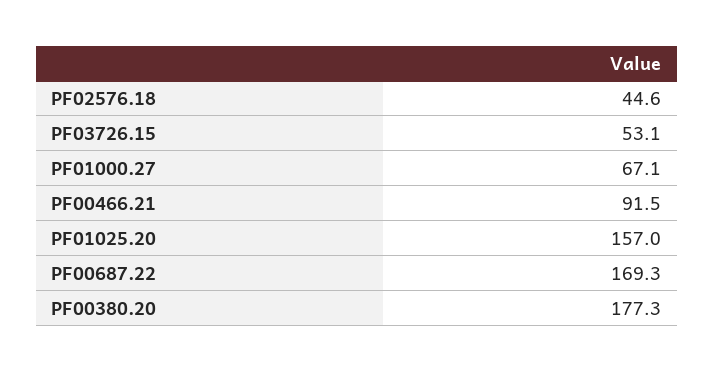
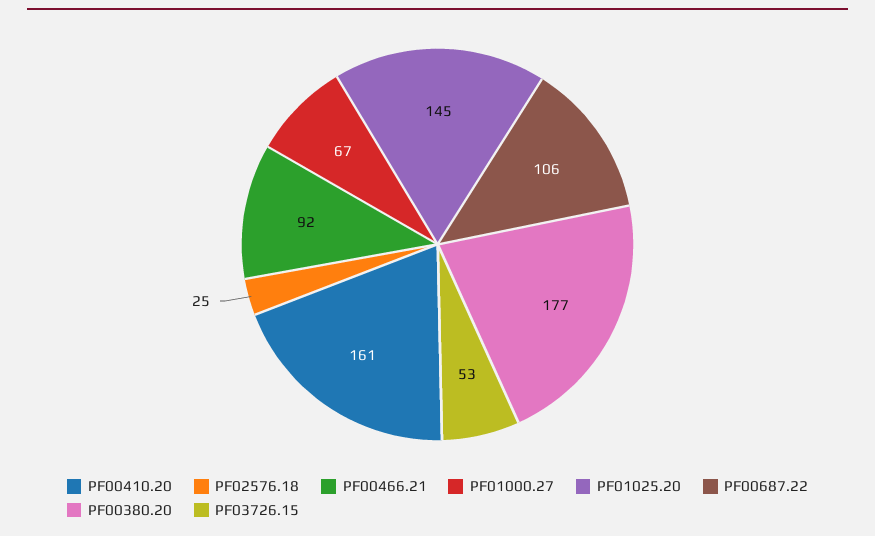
  {
-   "PF02576.18": 44.6,
+   "PF02576.18": 25,
    "PF03726.15": 53.1,
    "PF01000.27": 67.1,
    "PF00466.21": 91.5,
-   "PF01025.20": 157,
+   "PF01025.20": 145,
-   "PF00687.22": 169.3,
+   "PF00687.22": 106,
-   "PF00380.20": 177.3
+   "PF00380.20": 177.3,
+   "PF00410.20": 161
  }

